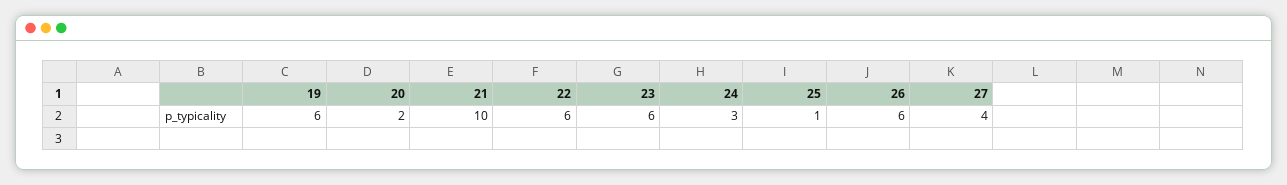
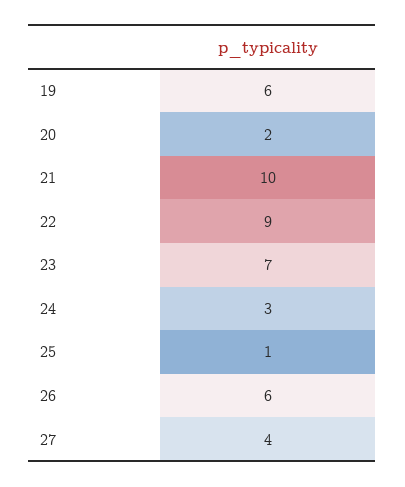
  {
    "19": 6,
    "20": 2,
    "21": 10,
-   "22": 6,
+   "22": 9,
-   "23": 6,
+   "23": 7,
    "24": 3,
    "25": 1,
    "26": 6,
    "27": 4
  }

